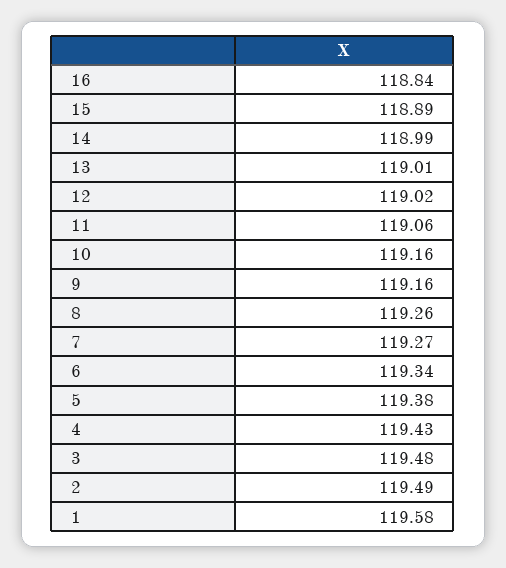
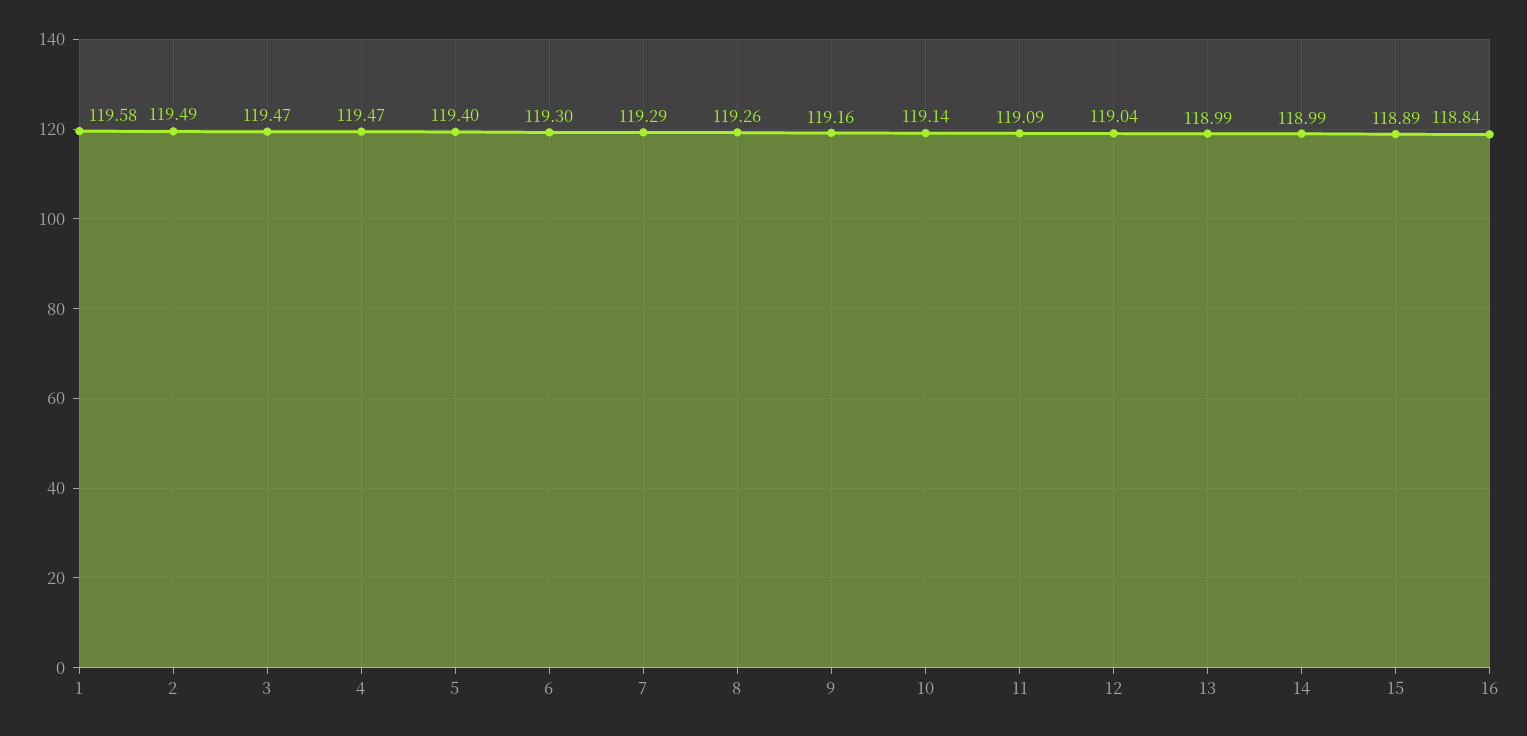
  {
    "16": 118.84,
    "15": 118.89,
    "14": 118.99,
-   "13": 119.01,
+   "13": 118.99,
-   "12": 119.02,
+   "12": 119.04,
-   "11": 119.06,
+   "11": 119.09,
-   "10": 119.16,
+   "10": 119.14,
    "9": 119.16,
    "8": 119.26,
-   "7": 119.27,
+   "7": 119.29,
-   "6": 119.34,
+   "6": 119.3,
-   "5": 119.38,
+   "5": 119.4,
-   "4": 119.43,
+   "4": 119.47,
-   "3": 119.48,
+   "3": 119.47,
    "2": 119.49,
    "1": 119.58
  }

